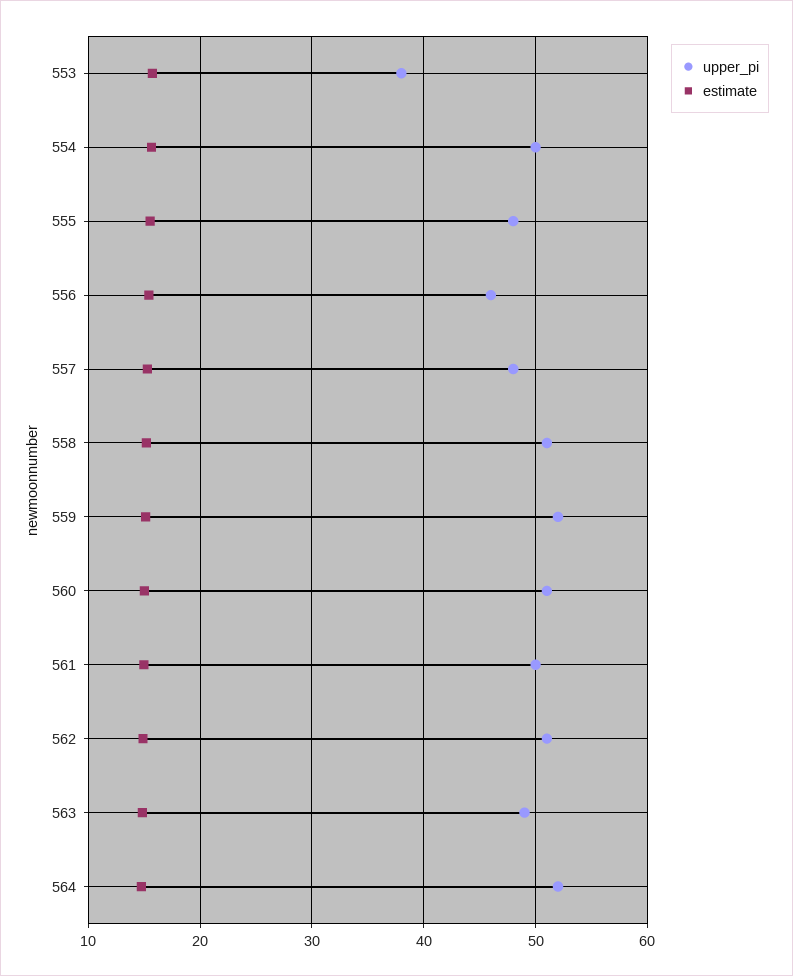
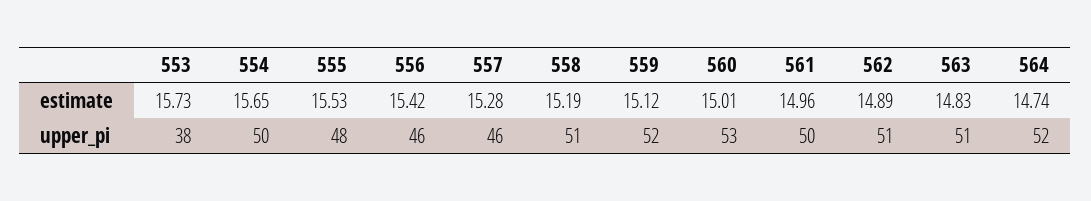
  {
    "upper_pi": {
      "553": 38,
      "554": 50,
      "555": 48,
      "556": 46,
-     "557": 48,
+     "557": 46,
      "558": 51,
      "559": 52,
-     "560": 51,
+     "560": 53,
      "561": 50,
      "562": 51,
-     "563": 49,
+     "563": 51,
      "564": 52
    },
    "estimate": {
      "553": 15.73,
      "554": 15.65,
      "555": 15.53,
      "556": 15.42,
      "557": 15.28,
      "558": 15.19,
      "559": 15.12,
      "560": 15.01,
      "561": 14.96,
      "562": 14.89,
      "563": 14.83,
      "564": 14.74
    }
  }

